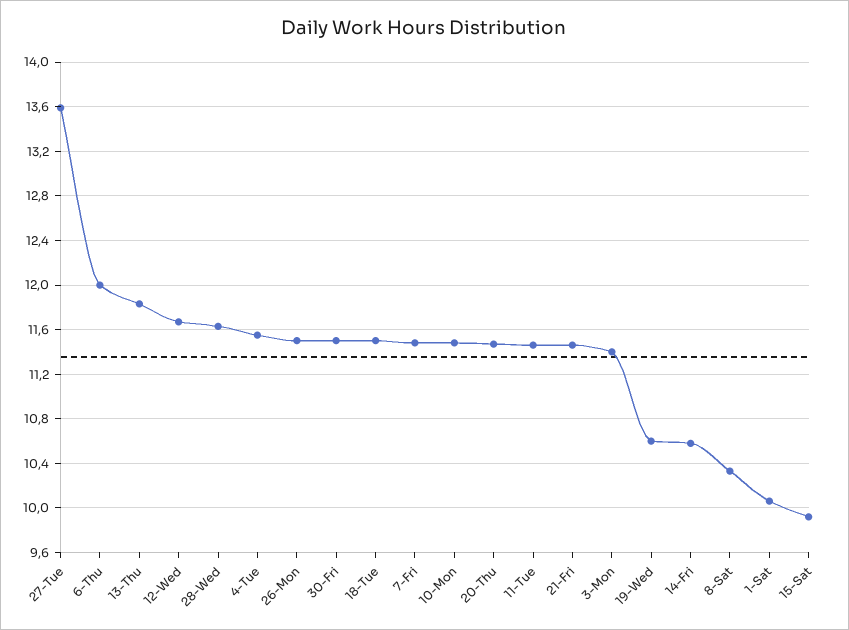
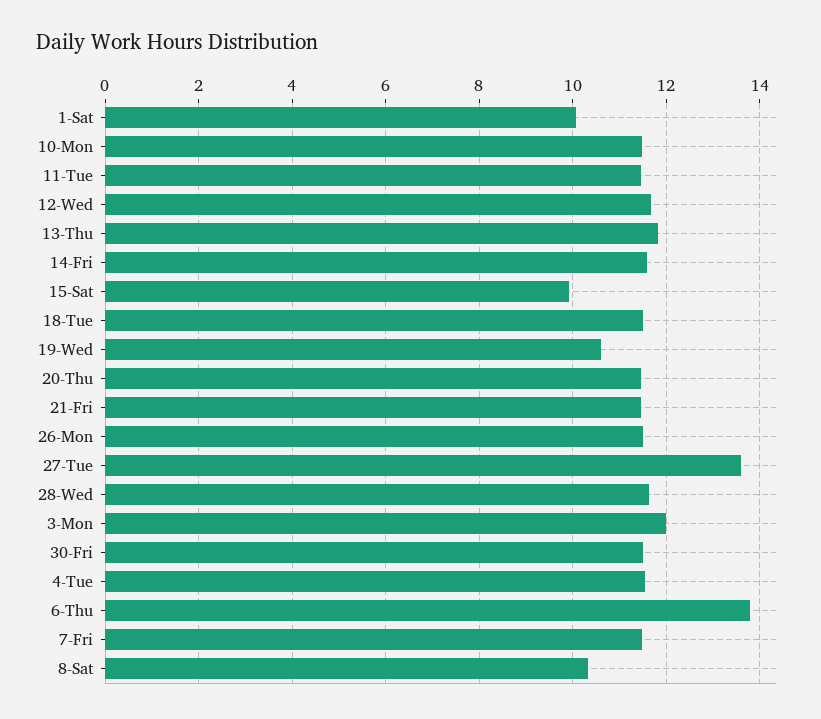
  {
    "27-Tue": 13.6,
-   "6-Thu": 12,
+   "6-Thu": 13.8,
    "13-Thu": 11.8,
    "12-Wed": 11.7,
    "28-Wed": 11.6,
    "4-Tue": 11.6,
    "26-Mon": 11.5,
    "30-Fri": 11.5,
    "18-Tue": 11.5,
    "7-Fri": 11.5,
    "10-Mon": 11.5,
    "20-Thu": 11.5,
    "11-Tue": 11.5,
    "21-Fri": 11.5,
-   "3-Mon": 11.4,
+   "3-Mon": 12,
    "19-Wed": 10.6,
-   "14-Fri": 10.6,
+   "14-Fri": 11.6,
    "8-Sat": 10.3,
    "1-Sat": 10.1,
    "15-Sat": 9.9
  }

